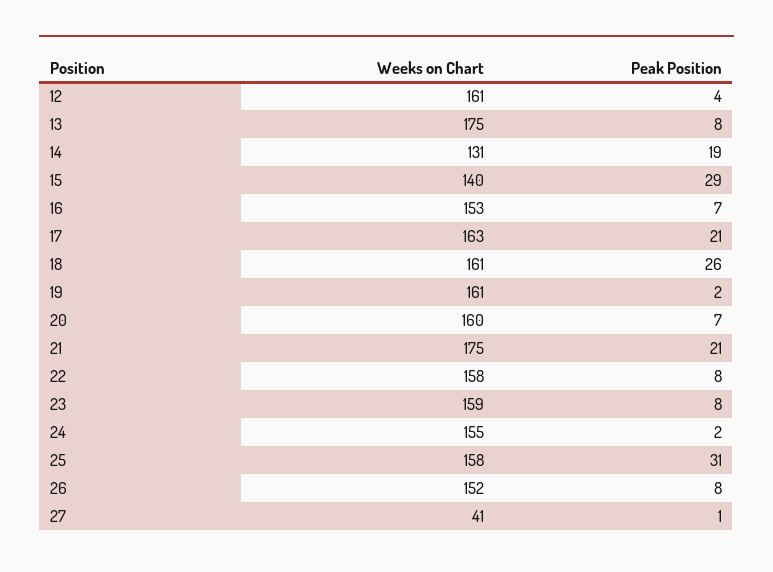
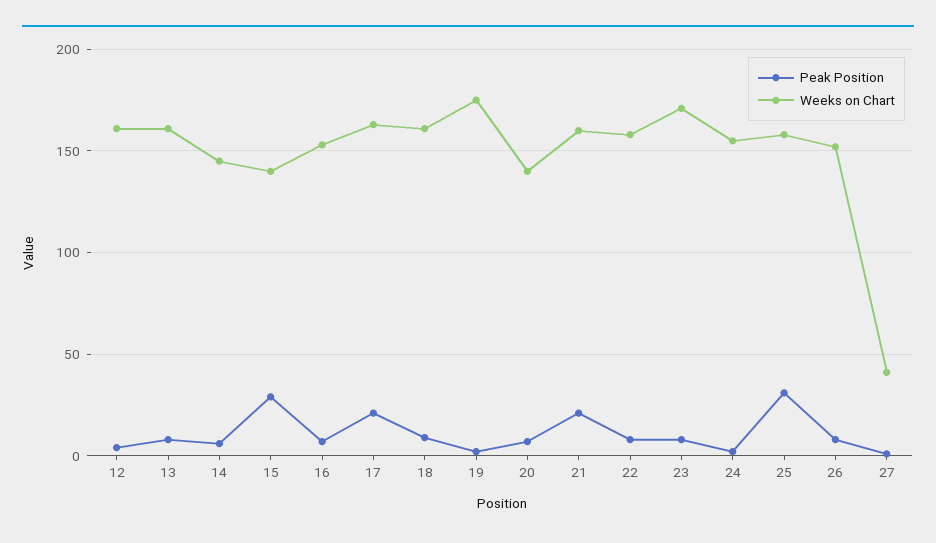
  {
    "Weeks on Chart": {
      "12": 161,
-     "13": 175,
+     "13": 160,
-     "14": 131,
+     "14": 145,
      "15": 140,
      "16": 153,
      "17": 163,
      "18": 161,
-     "19": 161,
+     "19": 175,
-     "20": 160,
+     "20": 140,
-     "21": 175,
+     "21": 160,
      "22": 158,
-     "23": 159,
+     "23": 170,
      "24": 155,
      "25": 158,
      "26": 152,
      "27": 41
    },
    "Peak Position": {
      "12": 4,
      "13": 8,
-     "14": 19,
+     "14": 5,
      "15": 29,
      "16": 7,
      "17": 21,
-     "18": 26,
+     "18": 10,
      "19": 2,
      "20": 7,
      "21": 21,
      "22": 8,
      "23": 8,
      "24": 2,
      "25": 31,
      "26": 8,
      "27": 1
    }
  }

